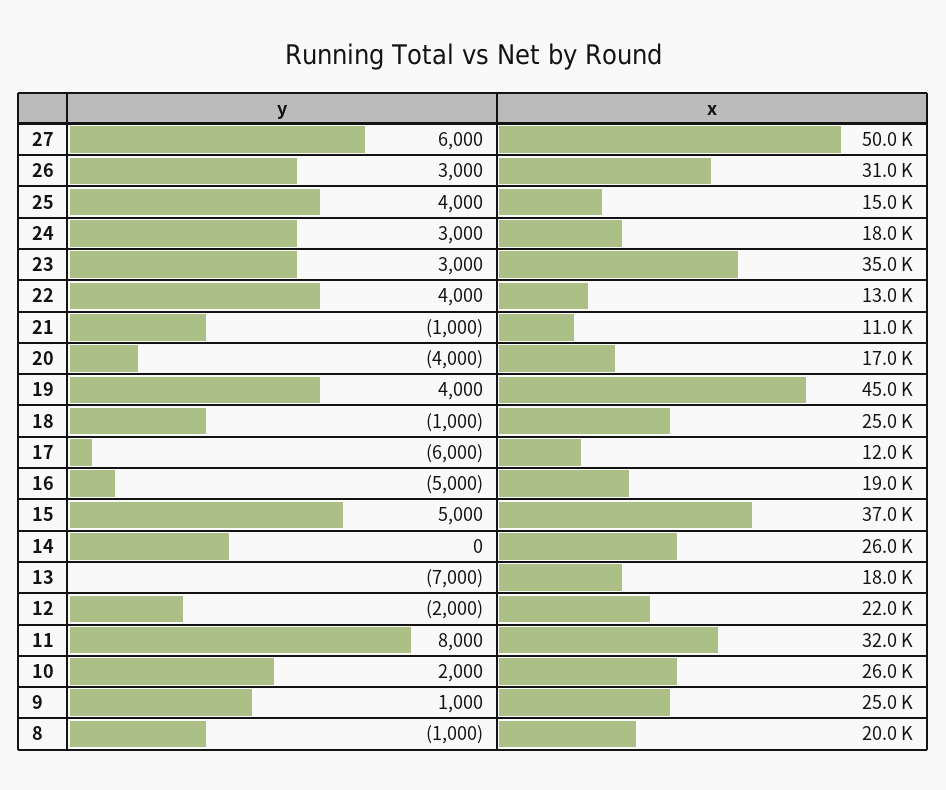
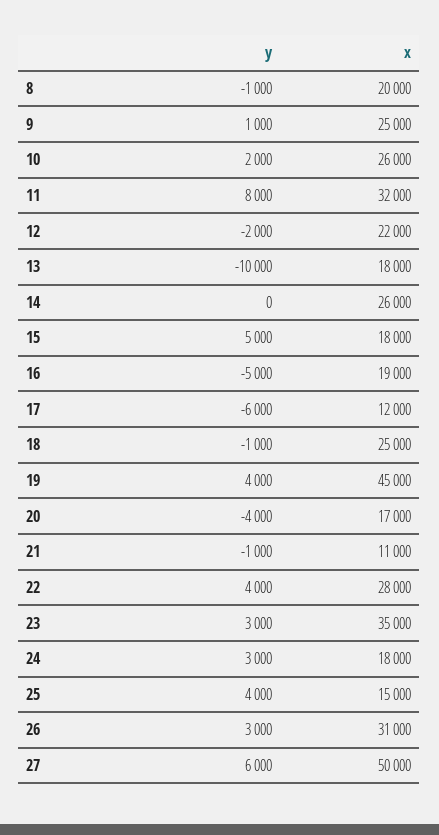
  {
    "y": {
      "27": 6000,
      "26": 3000,
      "25": 4000,
      "24": 3000,
      "23": 3000,
      "22": 4000,
      "21": -1000,
      "20": -4000,
      "19": 4000,
      "18": -1000,
      "17": -6000,
      "16": -5000,
      "15": 5000,
      "14": 0,
-     "13": -7000,
+     "13": -10000,
      "12": -2000,
      "11": 8000,
      "10": 2000,
      "9": 1000,
      "8": -1000
    },
    "x": {
      "27": 50000,
      "26": 31000,
      "25": 15000,
      "24": 18000,
      "23": 35000,
-     "22": 13000,
+     "22": 28000,
      "21": 11000,
      "20": 17000,
      "19": 45000,
      "18": 25000,
      "17": 12000,
      "16": 19000,
-     "15": 37000,
+     "15": 18000,
      "14": 26000,
      "13": 18000,
      "12": 22000,
      "11": 32000,
      "10": 26000,
      "9": 25000,
      "8": 20000
    }
  }

